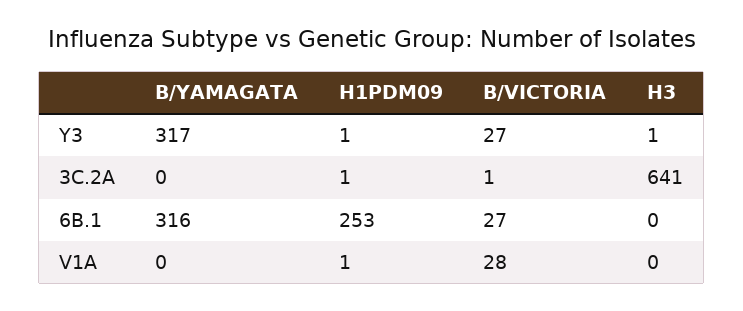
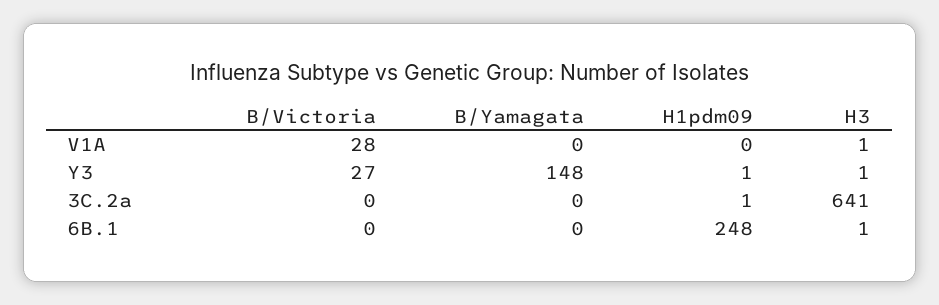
  {
    "B/YAMAGATA": {
-     "Y3": 317,
+     "Y3": 148,
      "3C.2A": 0,
-     "6B.1": 316,
+     "6B.1": 0,
      "V1A": 0
    },
    "H1PDM09": {
      "Y3": 1,
      "3C.2A": 1,
-     "6B.1": 253,
+     "6B.1": 248,
-     "V1A": 1
+     "V1A": 0
    },
    "B/VICTORIA": {
      "Y3": 27,
-     "3C.2A": 1,
+     "3C.2A": 0,
-     "6B.1": 27,
+     "6B.1": 0,
      "V1A": 28
    },
    "H3": {
      "Y3": 1,
      "3C.2A": 641,
-     "6B.1": 0,
+     "6B.1": 1,
-     "V1A": 0
+     "V1A": 1
    }
  }

